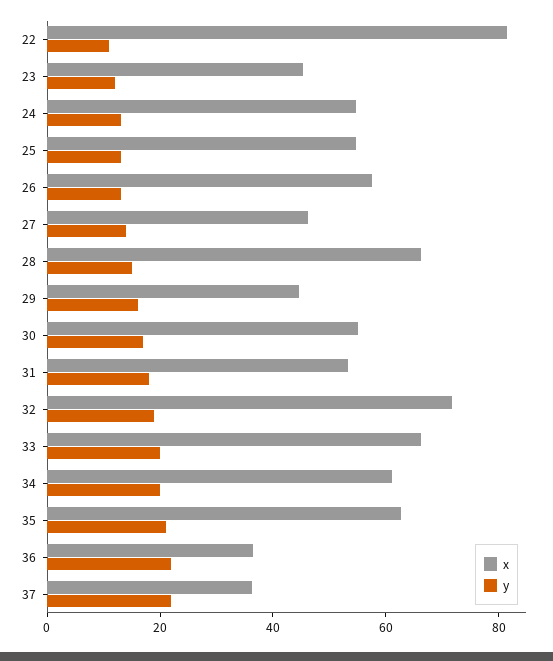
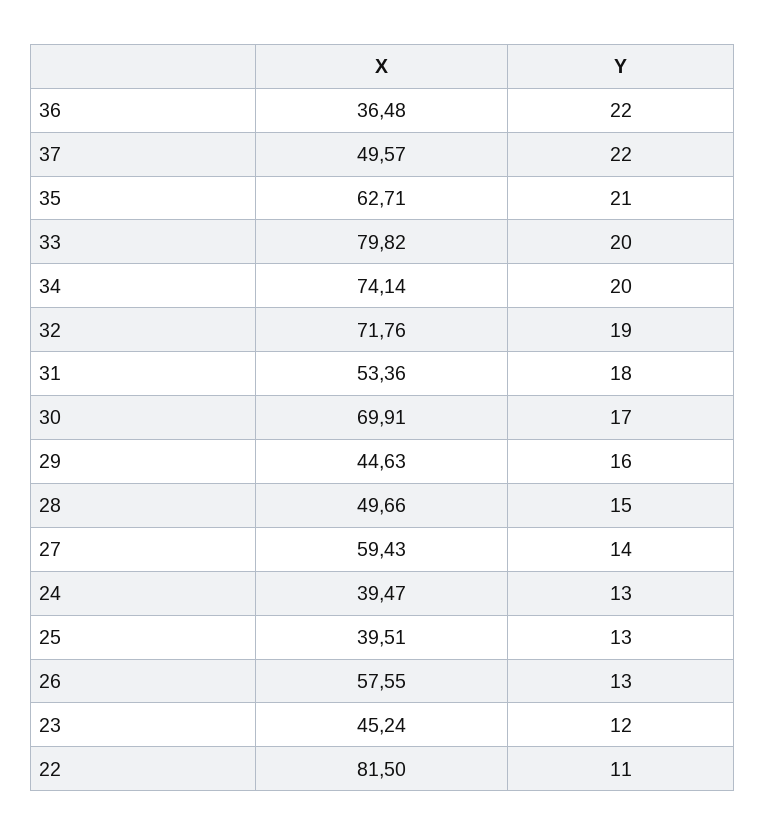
  {
    "x": {
      "22": 81.5,
      "23": 45.24,
-     "24": 55,
+     "24": 39.47,
-     "25": 55,
+     "25": 39.51,
      "26": 57.55,
-     "27": 45,
+     "27": 59.43,
-     "28": 65,
+     "28": 49.66,
      "29": 44.63,
-     "30": 55,
+     "30": 69.91,
      "31": 53.36,
      "32": 71.76,
-     "33": 65,
+     "33": 79.82,
-     "34": 60,
+     "34": 74.14,
      "35": 62.71,
      "36": 36.48,
-     "37": 35
+     "37": 49.57
    },
    "y": {
      "22": 11,
      "23": 12,
      "24": 13,
      "25": 13,
      "26": 13,
      "27": 14,
      "28": 15,
      "29": 16,
      "30": 17,
      "31": 18,
      "32": 19,
      "33": 20,
      "34": 20,
      "35": 21,
      "36": 22,
      "37": 22
    }
  }

